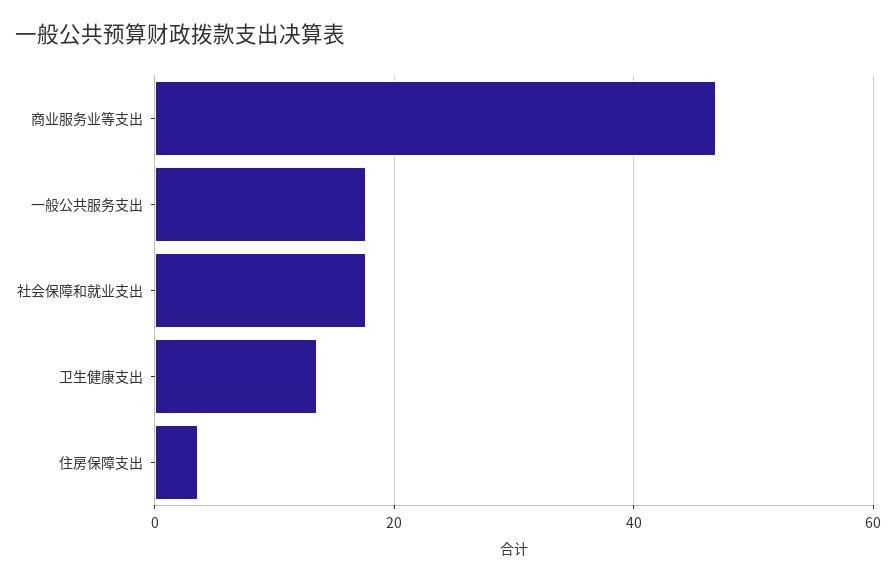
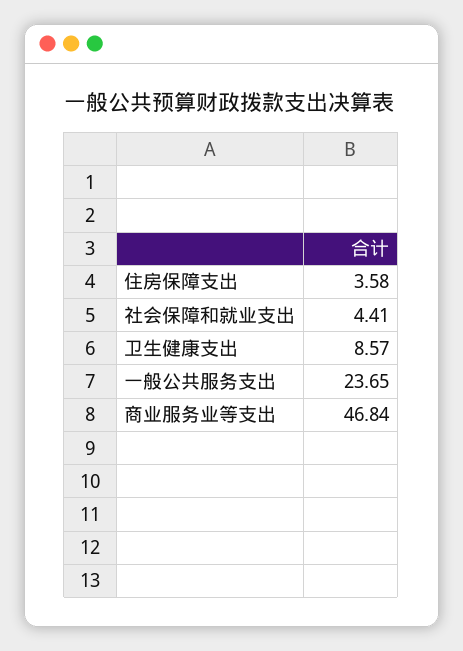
  {
    "商业服务业等支出": 46.84,
-   "一般公共服务支出": 18,
+   "一般公共服务支出": 23.65,
-   "社会保障和就业支出": 18,
+   "社会保障和就业支出": 4.41,
-   "卫生健康支出": 14,
+   "卫生健康支出": 8.57,
    "住房保障支出": 3.58
  }

